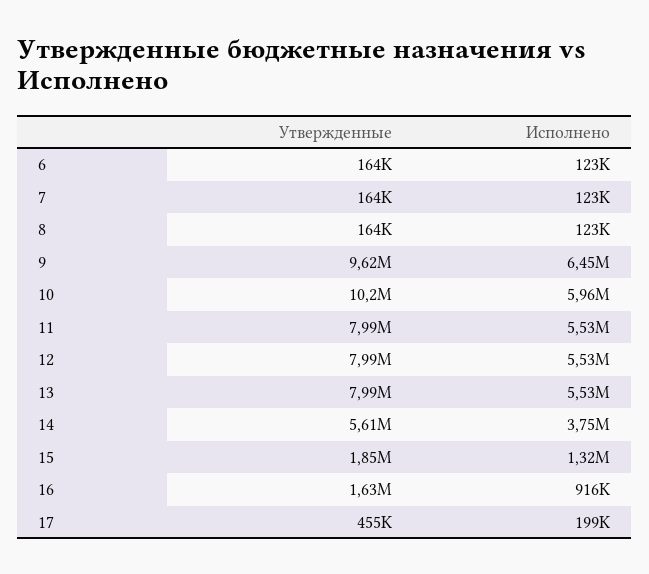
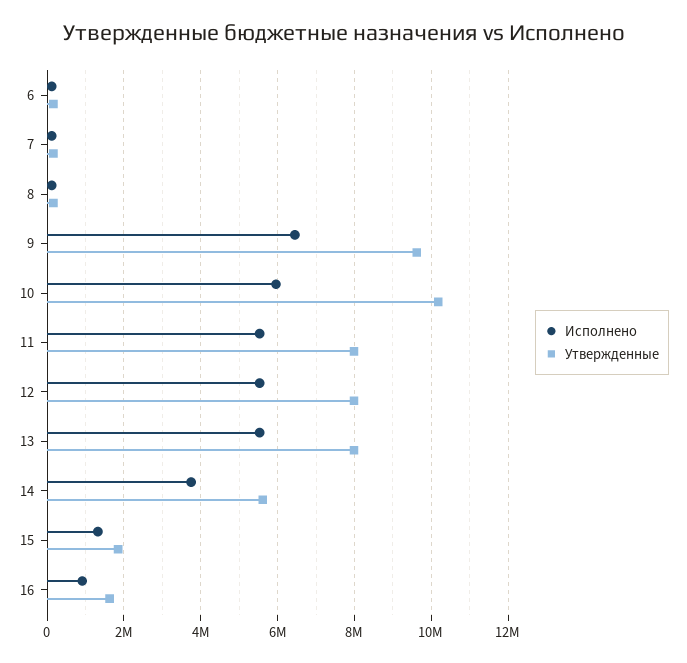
  {
    "Утвержденные": {
      "6": 164000,
      "7": 164000,
      "8": 164000,
      "9": 9620000,
      "10": 10200000,
      "11": 7990000,
      "12": 7990000,
      "13": 7990000,
      "14": 5610000,
      "15": 1850000,
-     "16": 1630000,
+     "16": 1630000
-     "17": 455000
    },
    "Исполнено": {
      "6": 123000,
      "7": 123000,
      "8": 123000,
      "9": 6450000,
      "10": 5960000,
      "11": 5530000,
      "12": 5530000,
      "13": 5530000,
      "14": 3750000,
      "15": 1320000,
-     "16": 916000,
+     "16": 916000
-     "17": 199000
    }
  }

